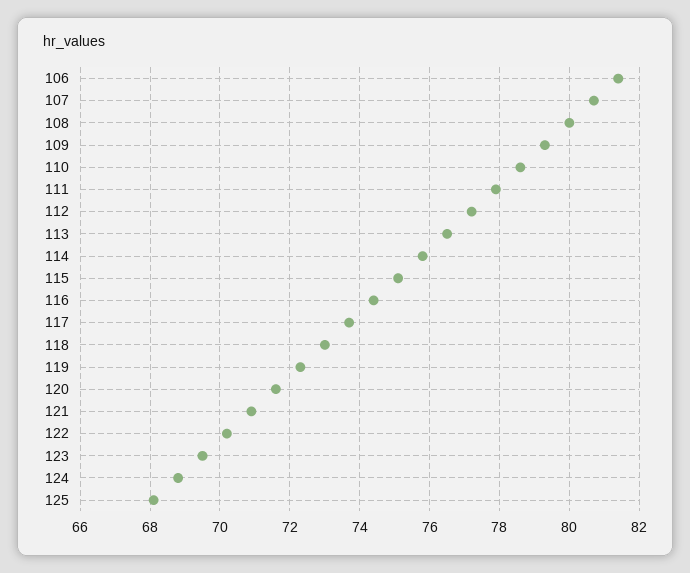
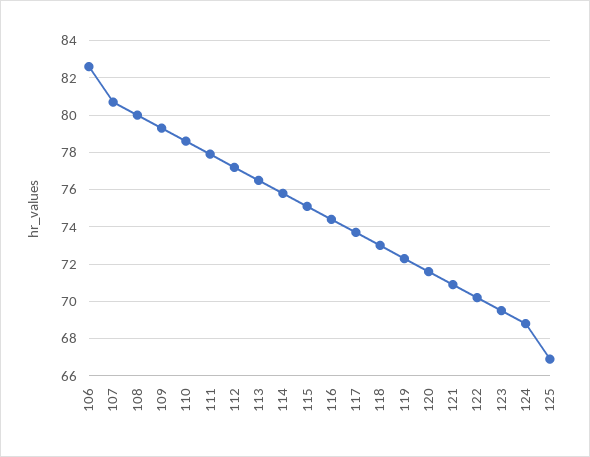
  {
-   "106": 81.5,
+   "106": 82.5,
    "107": 80.5,
    "108": 80,
    "109": 79.5,
    "110": 78.5,
    "111": 78,
    "112": 77,
    "113": 76.5,
    "114": 76,
    "115": 75,
    "116": 74.5,
    "117": 73.5,
    "118": 73,
    "119": 72.5,
    "120": 71.5,
    "121": 71,
    "122": 70,
    "123": 69.5,
    "124": 69,
-   "125": 68
+   "125": 67
  }

